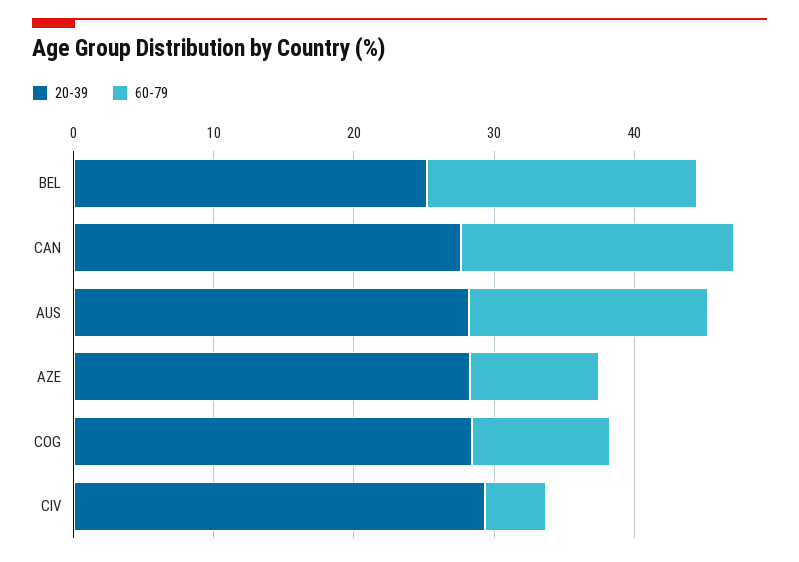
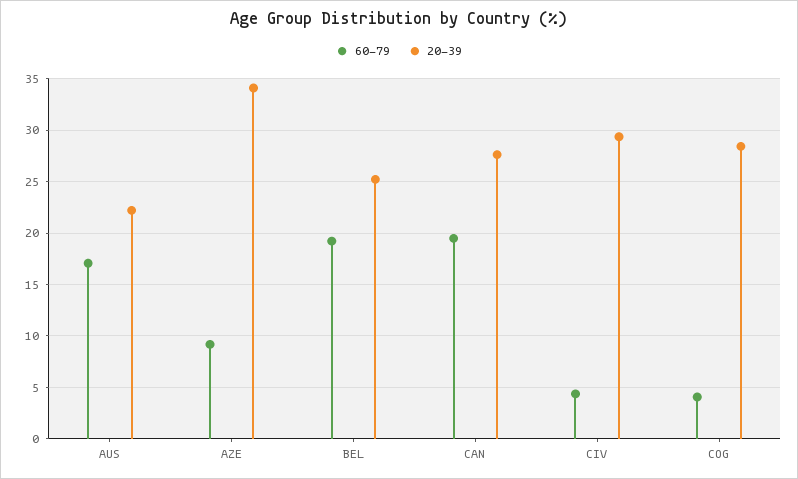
  {
    "20-39": {
      "BEL": 25,
      "CAN": 28,
-     "AUS": 28,
+     "AUS": 22,
-     "AZE": 28,
+     "AZE": 34,
      "COG": 28,
      "CIV": 29
    },
    "60-79": {
      "BEL": 19,
      "CAN": 19,
      "AUS": 17,
      "AZE": 9,
-     "COG": 10,
+     "COG": 4,
      "CIV": 4
    }
  }

